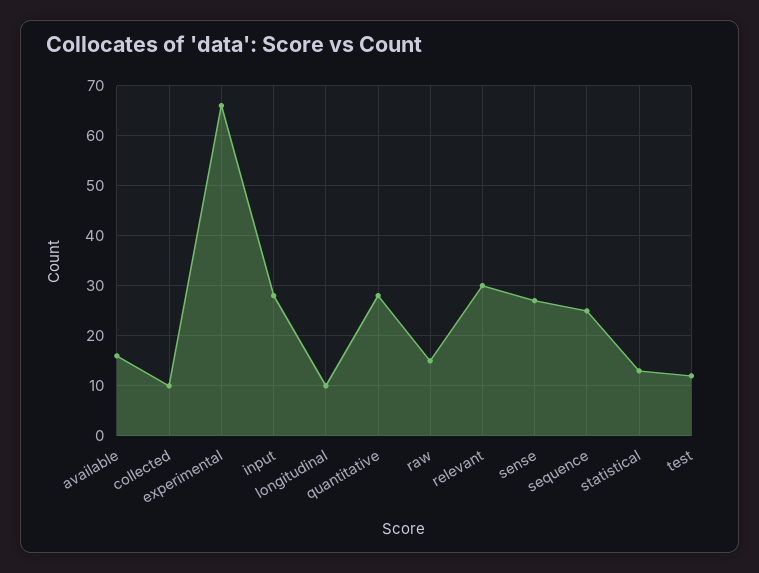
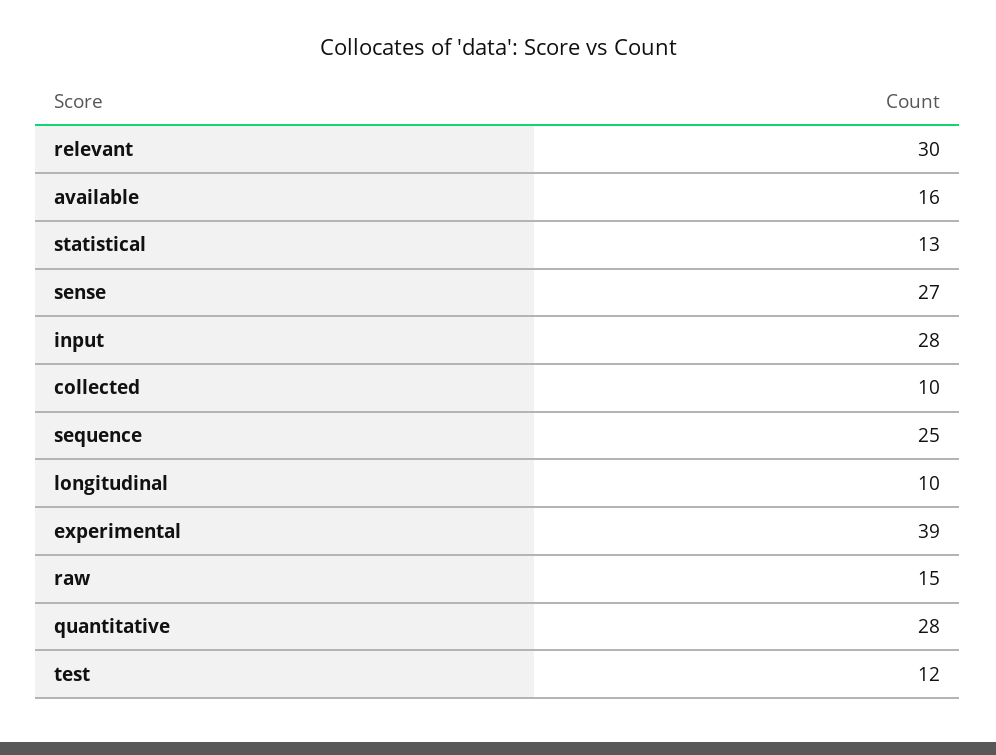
  {
    "available": 16,
    "collected": 10,
-   "experimental": 65,
+   "experimental": 39,
    "input": 28,
    "longitudinal": 10,
    "quantitative": 28,
    "raw": 15,
    "relevant": 30,
    "sense": 27,
    "sequence": 25,
    "statistical": 13,
    "test": 12
  }

